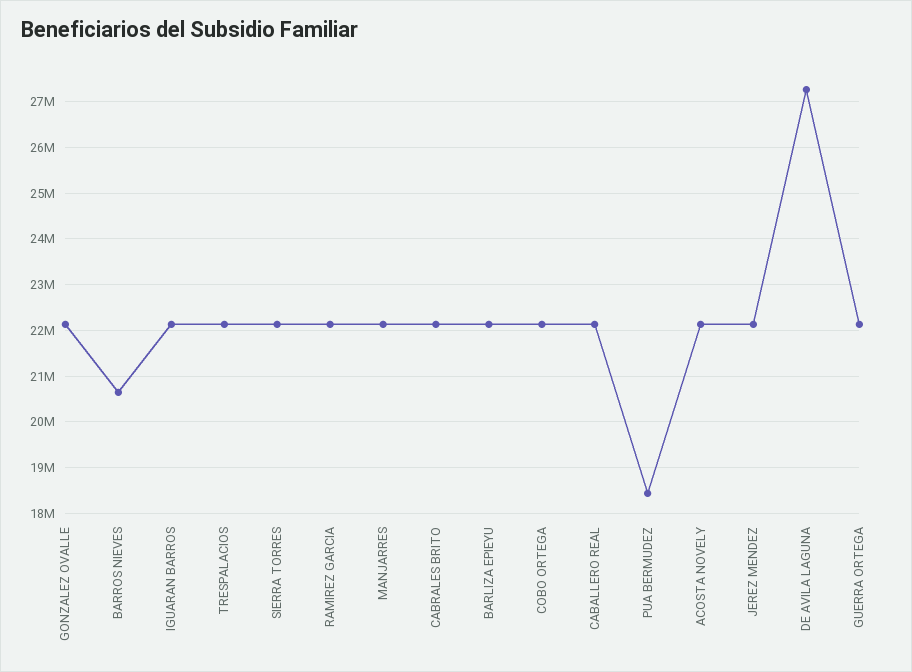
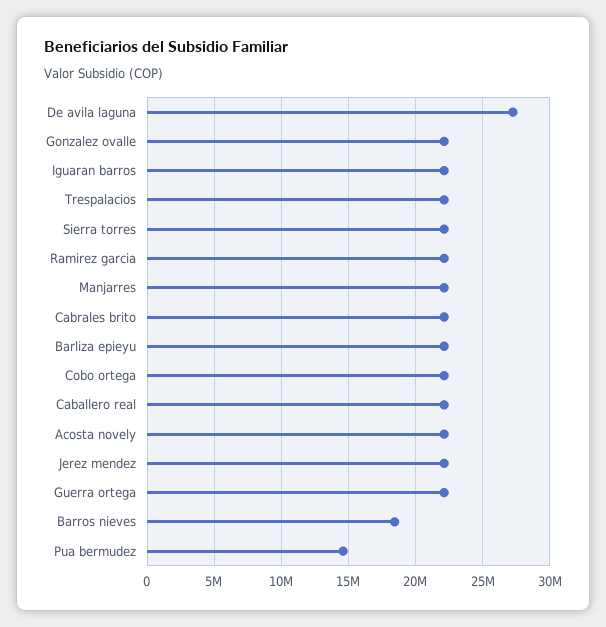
  {
    "GONZALEZ OVALLE": 22200000,
-   "BARROS NIEVES": 20600000,
+   "BARROS NIEVES": 18500000,
    "IGUARAN BARROS": 22200000,
    "TRESPALACIOS": 22200000,
    "SIERRA TORRES": 22200000,
    "RAMIREZ GARCIA": 22200000,
    "MANJARRES": 22200000,
    "CABRALES BRITO": 22200000,
    "BARLIZA EPIEYU": 22200000,
    "COBO ORTEGA": 22200000,
    "CABALLERO REAL": 22200000,
-   "PUA BERMUDEZ": 18400000,
+   "PUA BERMUDEZ": 14500000,
    "ACOSTA NOVELY": 22200000,
    "JEREZ MENDEZ": 22200000,
    "DE AVILA LAGUNA": 27200000,
    "GUERRA ORTEGA": 22200000
  }

